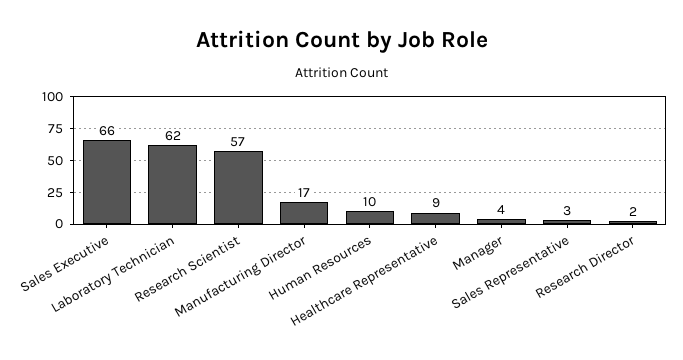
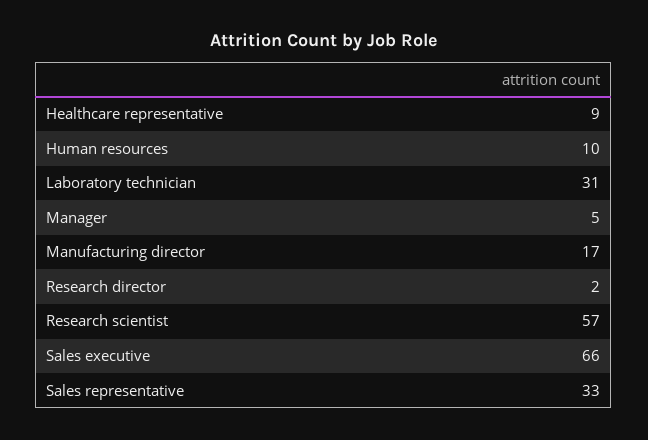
  {
    "Sales Executive": 66,
-   "Laboratory Technician": 62,
+   "Laboratory Technician": 31,
    "Research Scientist": 57,
    "Manufacturing Director": 17,
    "Human Resources": 10,
    "Healthcare Representative": 9,
-   "Manager": 4,
+   "Manager": 5,
-   "Sales Representative": 3,
+   "Sales Representative": 33,
    "Research Director": 2
  }

